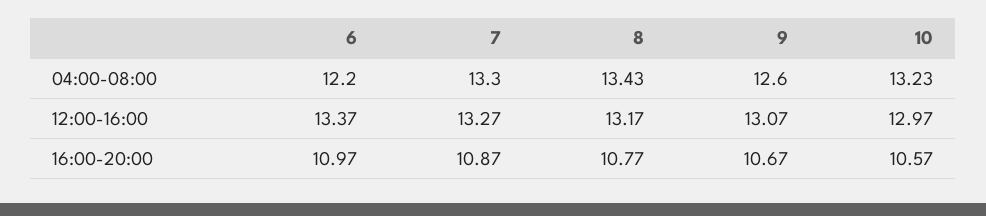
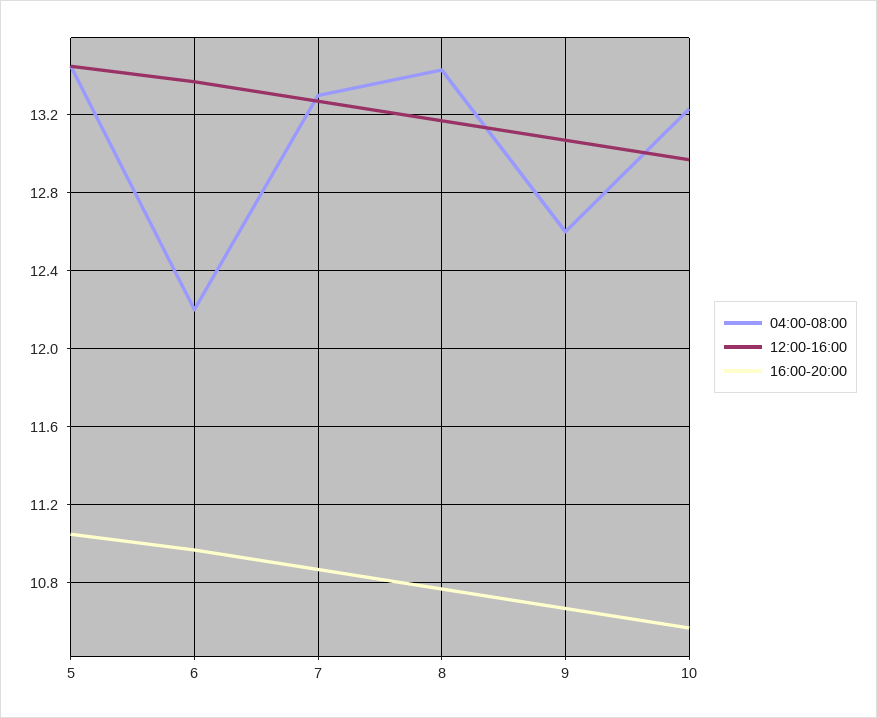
  {
    "04:00-08:00": {
      "6": 12.2,
      "7": 13.3,
      "8": 13.43,
      "9": 12.6,
-     "10": 13.23
+     "10": 13.23,
+     "5": 13.45
    },
    "12:00-16:00": {
      "6": 13.37,
      "7": 13.27,
      "8": 13.17,
      "9": 13.07,
-     "10": 12.97
+     "10": 12.97,
+     "5": 13.45
    },
    "16:00-20:00": {
      "6": 10.97,
      "7": 10.87,
      "8": 10.77,
      "9": 10.67,
-     "10": 10.57
+     "10": 10.57,
+     "5": 11.05
    }
  }

